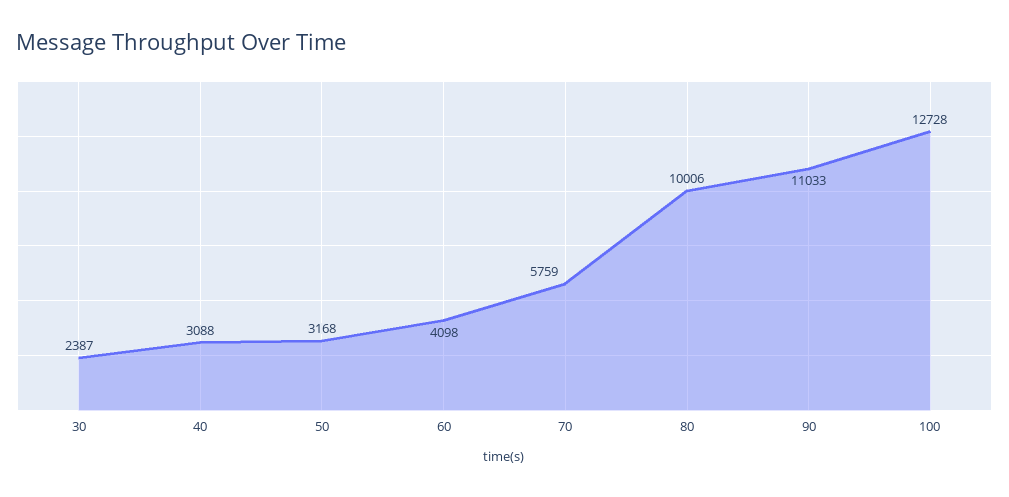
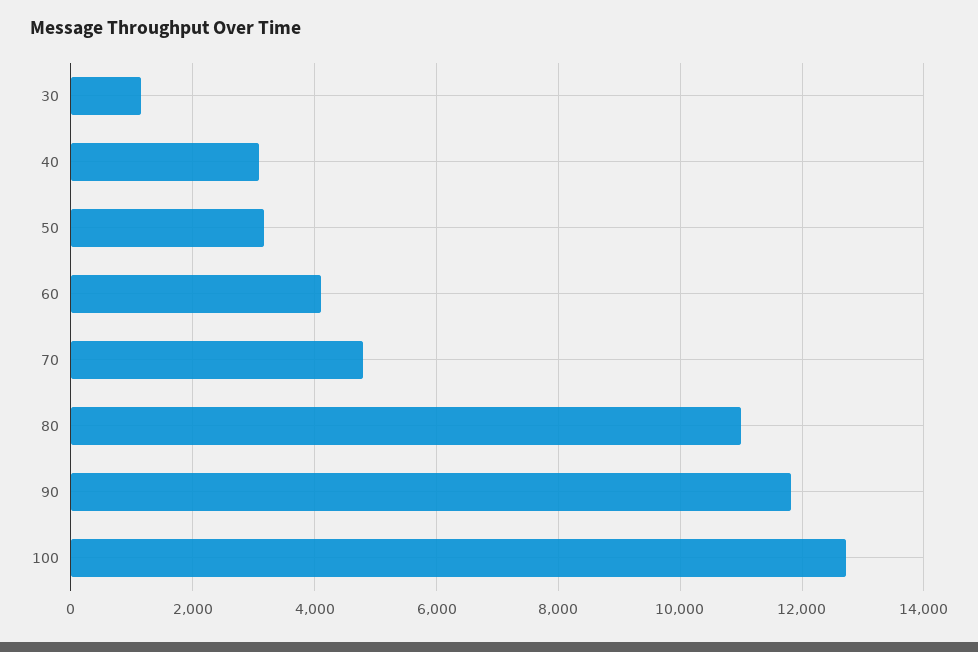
  {
-   "30": 2387,
+   "30": 1200,
    "40": 3088,
    "50": 3168,
    "60": 4098,
-   "70": 5759,
+   "70": 4800,
-   "80": 10006,
+   "80": 11000,
-   "90": 11033,
+   "90": 11800,
    "100": 12728
  }

